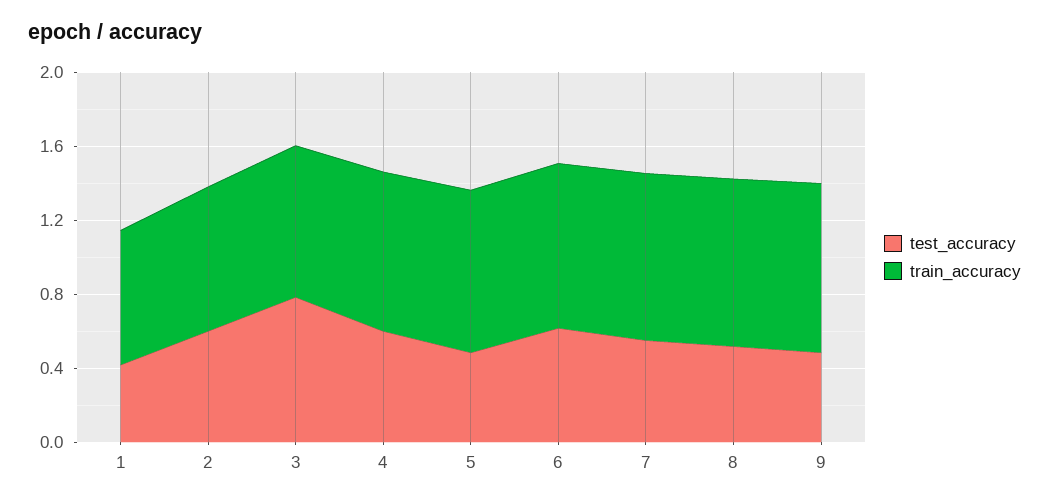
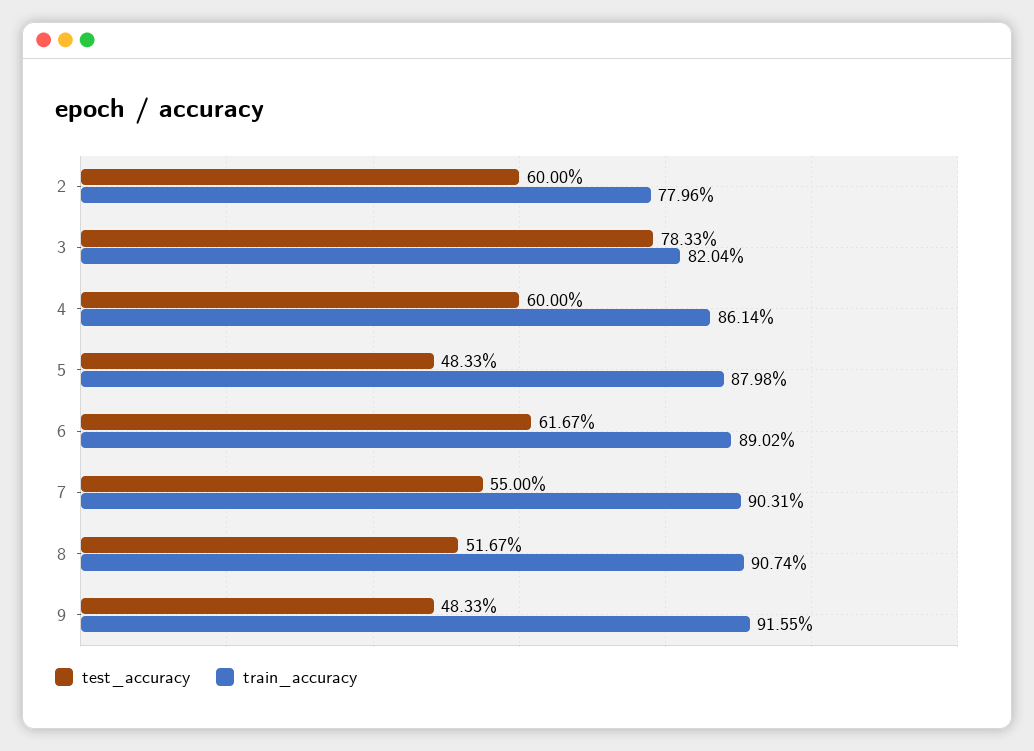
  {
    "test_accuracy": {
-     "1": 0.4,
      "2": 0.6,
      "3": 0.7833,
      "4": 0.6,
      "5": 0.4833,
      "6": 0.6167,
      "7": 0.55,
      "8": 0.5167,
      "9": 0.4833
    },
    "train_accuracy": {
-     "1": 0.7,
      "2": 0.7796,
      "3": 0.8204,
      "4": 0.8614,
      "5": 0.8798,
      "6": 0.8902,
      "7": 0.9031,
      "8": 0.9074,
      "9": 0.9155
    }
  }

